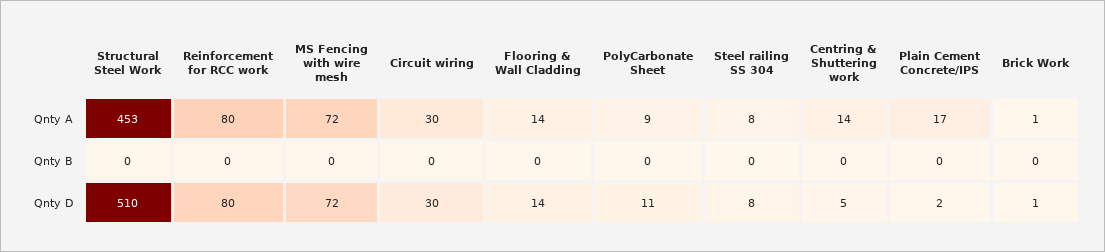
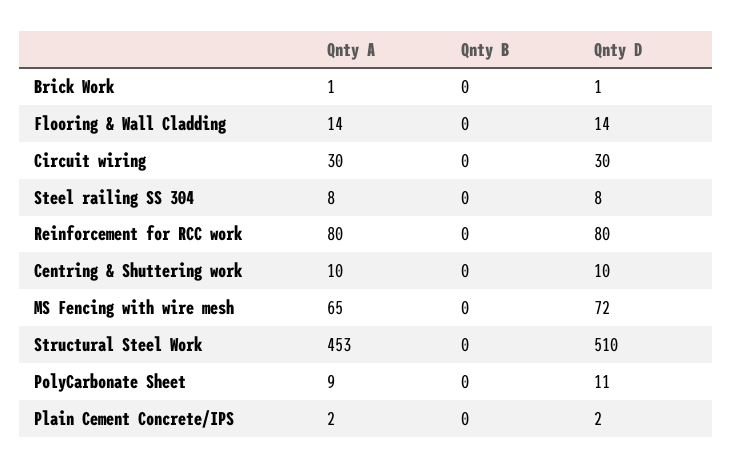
  {
    "Structural Steel Work": {
      "Qnty A": 453,
      "Qnty B": 0,
      "Qnty D": 510
    },
    "Reinforcement for RCC work": {
      "Qnty A": 80,
      "Qnty B": 0,
      "Qnty D": 80
    },
    "MS Fencing with wire mesh": {
-     "Qnty A": 72,
+     "Qnty A": 65,
      "Qnty B": 0,
      "Qnty D": 72
    },
    "Circuit wiring": {
      "Qnty A": 30,
      "Qnty B": 0,
      "Qnty D": 30
    },
    "Flooring & Wall Cladding": {
      "Qnty A": 14,
      "Qnty B": 0,
      "Qnty D": 14
    },
    "PolyCarbonate Sheet": {
      "Qnty A": 9,
      "Qnty B": 0,
      "Qnty D": 11
    },
    "Steel railing SS 304": {
      "Qnty A": 8,
      "Qnty B": 0,
      "Qnty D": 8
    },
    "Centring & Shuttering work": {
-     "Qnty A": 14,
+     "Qnty A": 10,
      "Qnty B": 0,
-     "Qnty D": 5
+     "Qnty D": 10
    },
    "Plain Cement Concrete/IPS": {
-     "Qnty A": 17,
+     "Qnty A": 2,
      "Qnty B": 0,
      "Qnty D": 2
    },
    "Brick Work": {
      "Qnty A": 1,
      "Qnty B": 0,
      "Qnty D": 1
    }
  }

